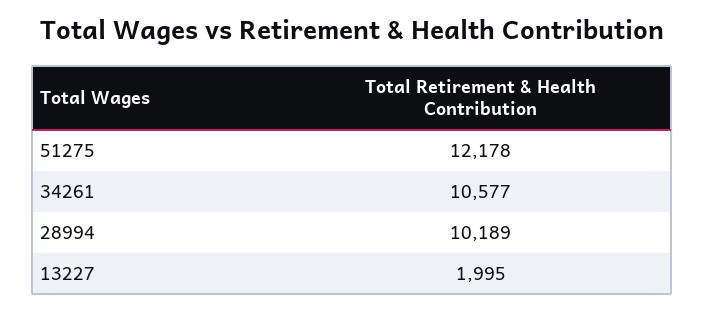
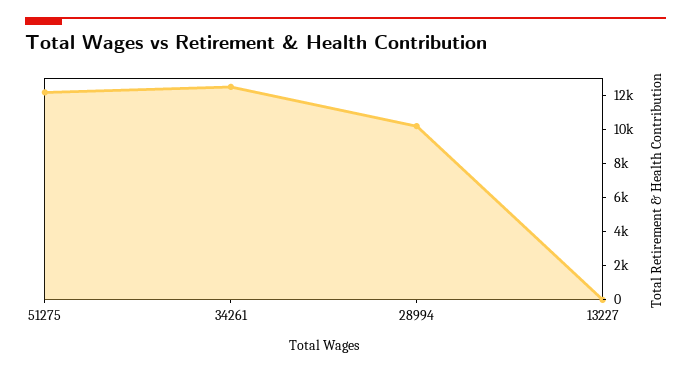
  {
    "51275": 12178,
-   "34261": 10577,
+   "34261": 12500,
    "28994": 10189,
-   "13227": 1995
+   "13227": 0
  }

